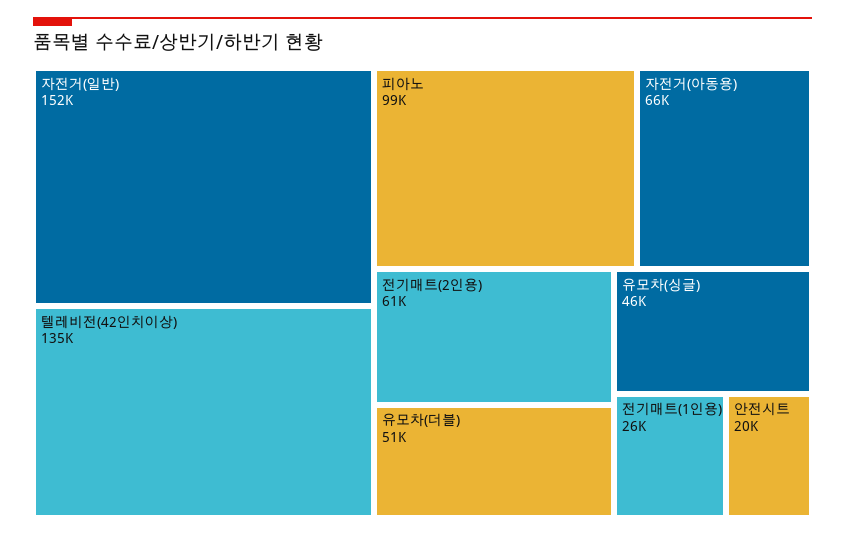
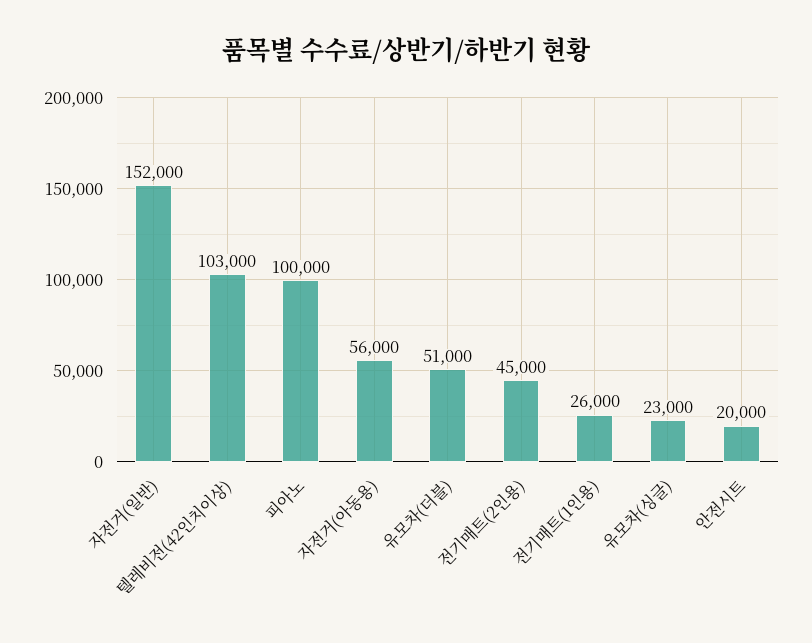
  {
    "자전거(일반)": 152000,
-   "텔레비전(42인치이상)": 135000,
+   "텔레비전(42인치이상)": 103000,
-   "피아노": 99000,
+   "피아노": 100000,
-   "자전거(아동용)": 66000,
+   "자전거(아동용)": 56000,
-   "전기매트(2인용)": 61000,
+   "전기매트(2인용)": 45000,
    "유모차(더블)": 51000,
-   "유모차(싱글)": 46000,
+   "유모차(싱글)": 23000,
    "전기매트(1인용)": 26000,
    "안전시트": 20000
  }

